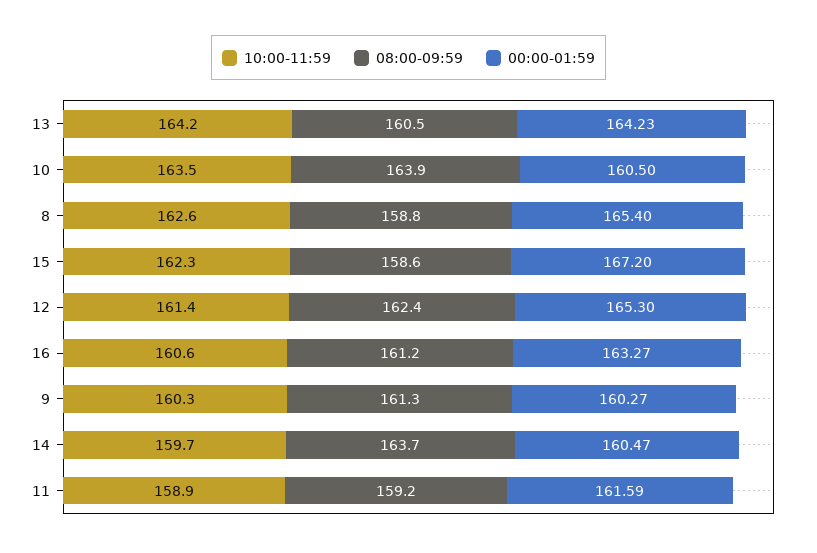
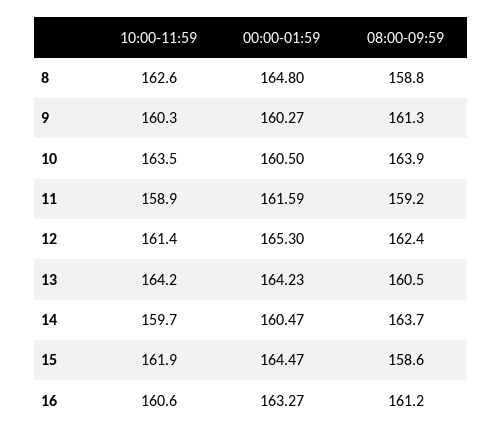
  {
    "10:00-11:59": {
      "13": 164.2,
      "10": 163.5,
      "8": 162.6,
-     "15": 162.3,
+     "15": 161.9,
      "12": 161.4,
      "16": 160.6,
      "9": 160.3,
      "14": 159.7,
      "11": 158.9
    },
    "08:00-09:59": {
      "13": 160.5,
      "10": 163.9,
      "8": 158.8,
      "15": 158.6,
      "12": 162.4,
      "16": 161.2,
      "9": 161.3,
      "14": 163.7,
      "11": 159.2
    },
    "00:00-01:59": {
      "13": 164.23,
      "10": 160.5,
-     "8": 165.4,
+     "8": 164.8,
-     "15": 167.2,
+     "15": 164.47,
      "12": 165.3,
      "16": 163.27,
      "9": 160.27,
      "14": 160.47,
      "11": 161.59
    }
  }

